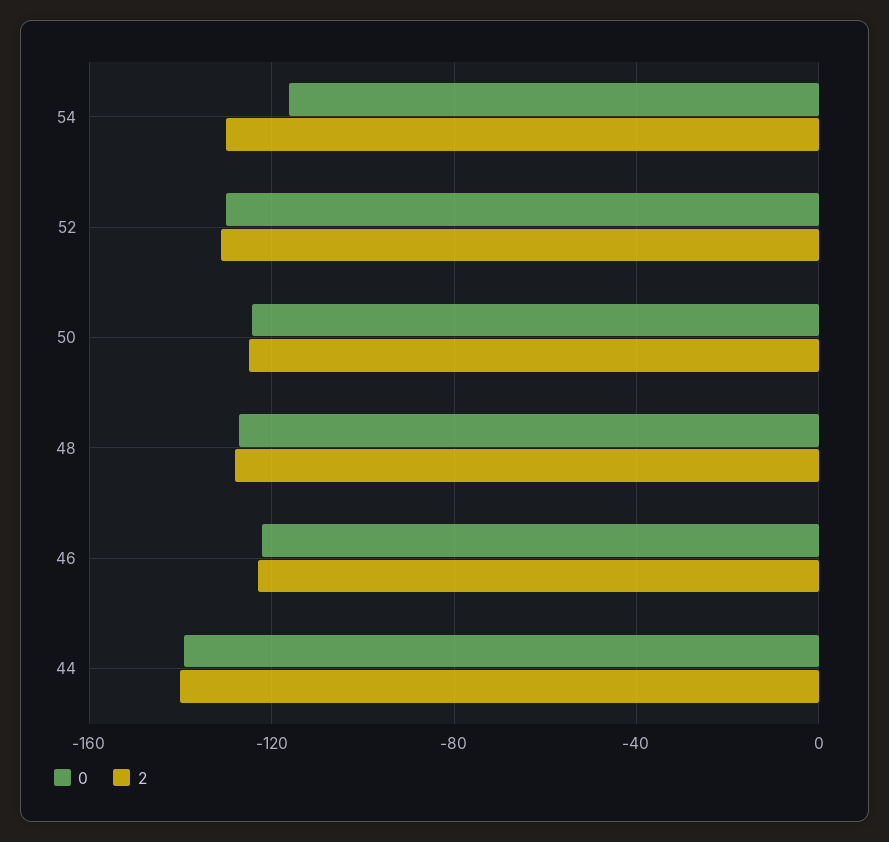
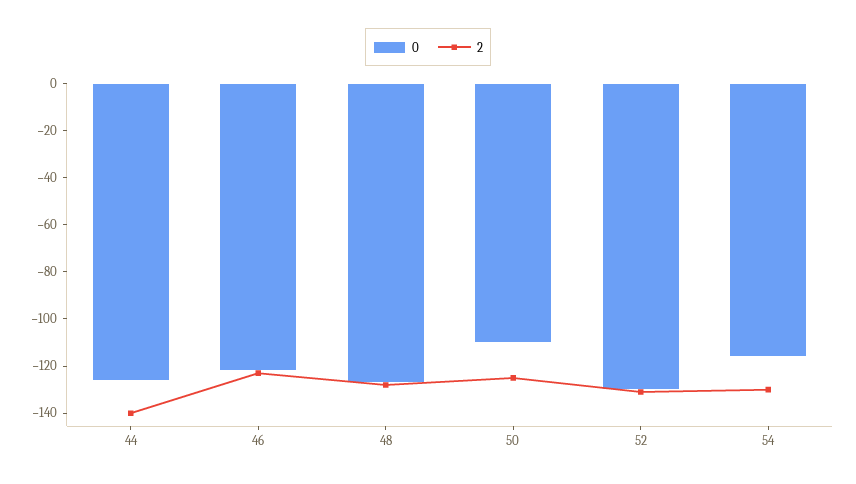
  {
    "0": {
      "54": -115,
      "52": -130,
-     "50": -125,
+     "50": -110,
      "48": -125,
      "46": -120,
-     "44": -140
+     "44": -125
    },
    "2": {
      "54": -130,
      "52": -130,
      "50": -125,
      "48": -130,
      "46": -125,
      "44": -140
    }
  }

